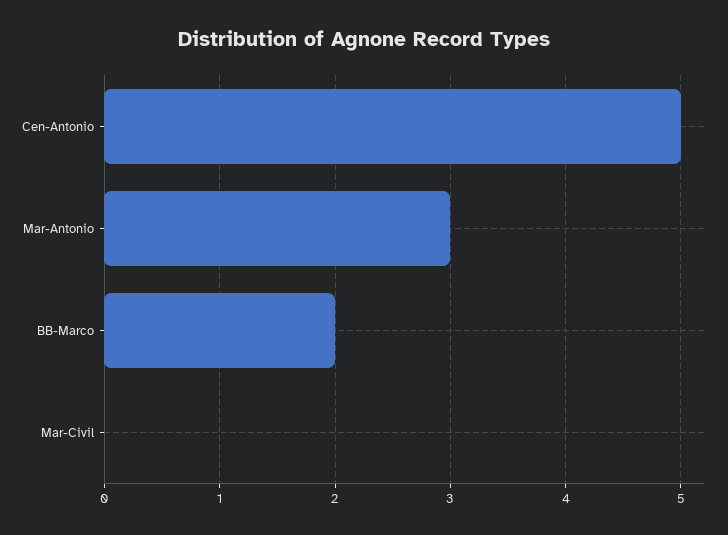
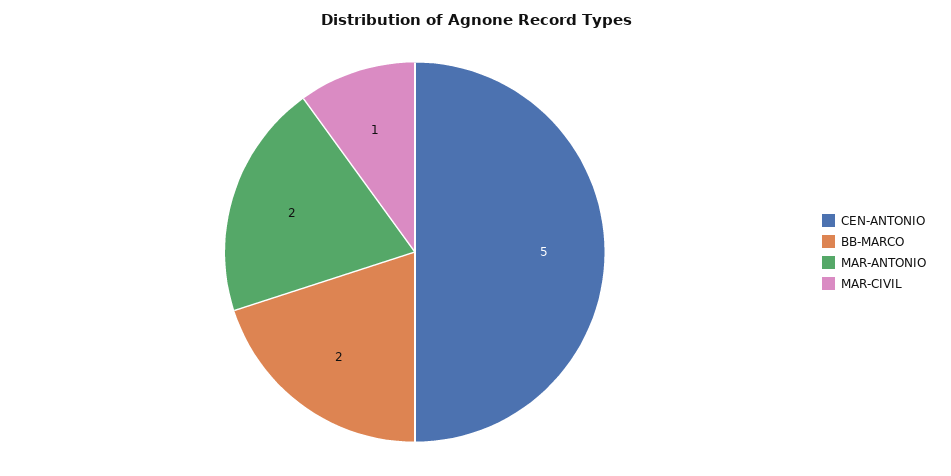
  {
    "Cen-Antonio": 5,
-   "Mar-Antonio": 3,
+   "Mar-Antonio": 2,
    "BB-Marco": 2,
-   "Mar-Civil": 0
+   "Mar-Civil": 1
  }

